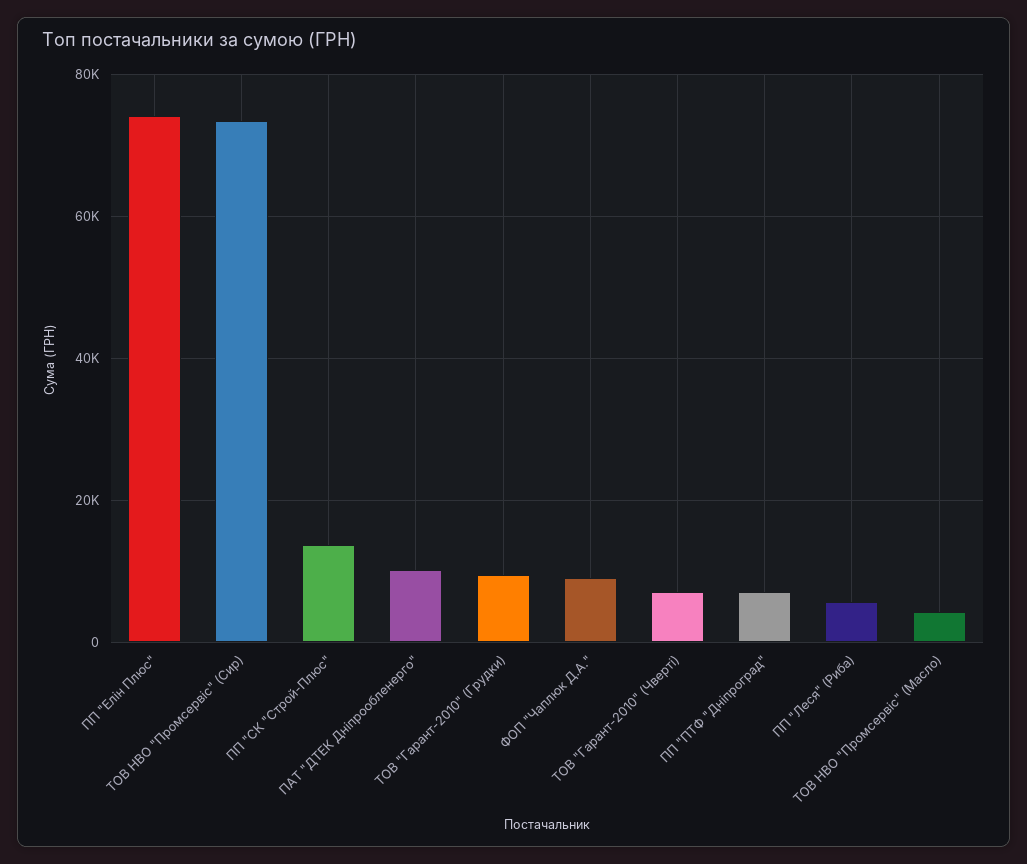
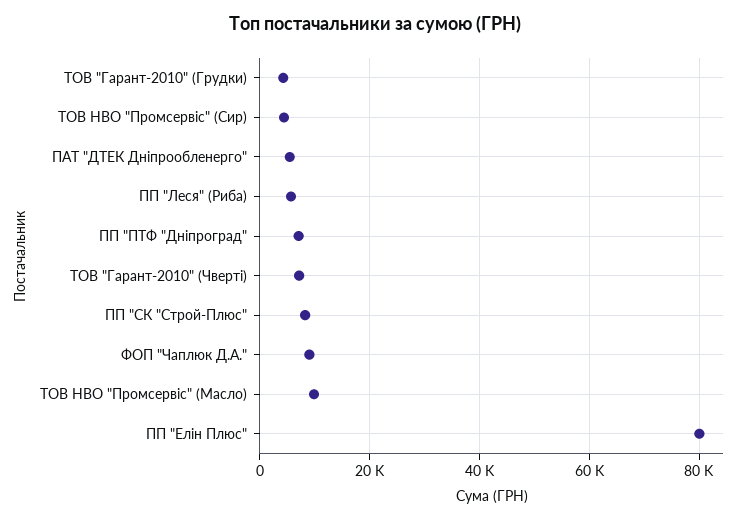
  {
-   "ПП \"Елін Плюс\"": 74000,
+   "ПП \"Елін Плюс\"": 80000,
-   "ТОВ НВО \"Промсервіс\" (Сир)": 74000,
+   "ТОВ НВО \"Промсервіс\" (Сир)": 4000,
-   "ПП \"СК \"Строй-Плюс\"": 14000,
+   "ПП \"СК \"Строй-Плюс\"": 8000,
-   "ПАТ \"ДТЕК Дніпрообленерго\"": 10000,
+   "ПАТ \"ДТЕК Дніпрообленерго\"": 6000,
-   "ТОВ \"Гарант-2010\" (Грудки)": 10000,
+   "ТОВ \"Гарант-2010\" (Грудки)": 4000,
    "ФОП \"Чаплюк Д.А.\"": 10000,
    "ТОВ \"Гарант-2010\" (Чверті)": 8000,
    "ПП \"ПТФ \"Дніпроград\"": 8000,
    "ПП \"Леся\" (Риба)": 6000,
-   "ТОВ НВО \"Промсервіс\" (Масло)": 4000
+   "ТОВ НВО \"Промсервіс\" (Масло)": 10000
  }

